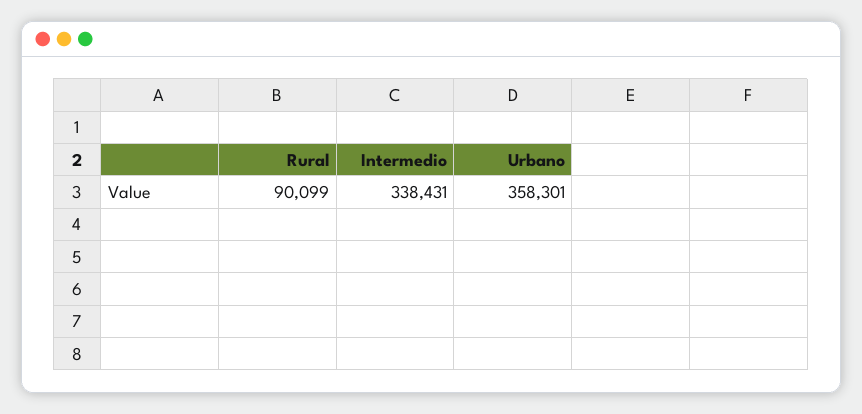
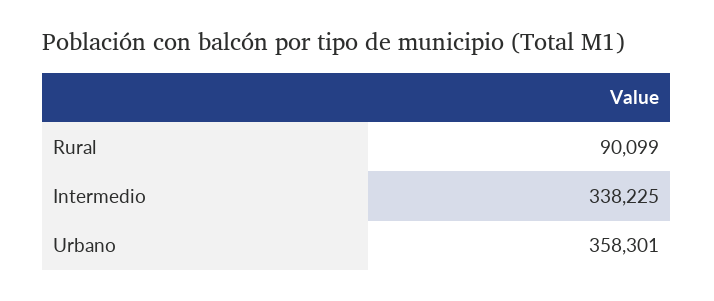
  {
    "Rural": 90099,
-   "Intermedio": 338431,
+   "Intermedio": 338225,
    "Urbano": 358301
  }

